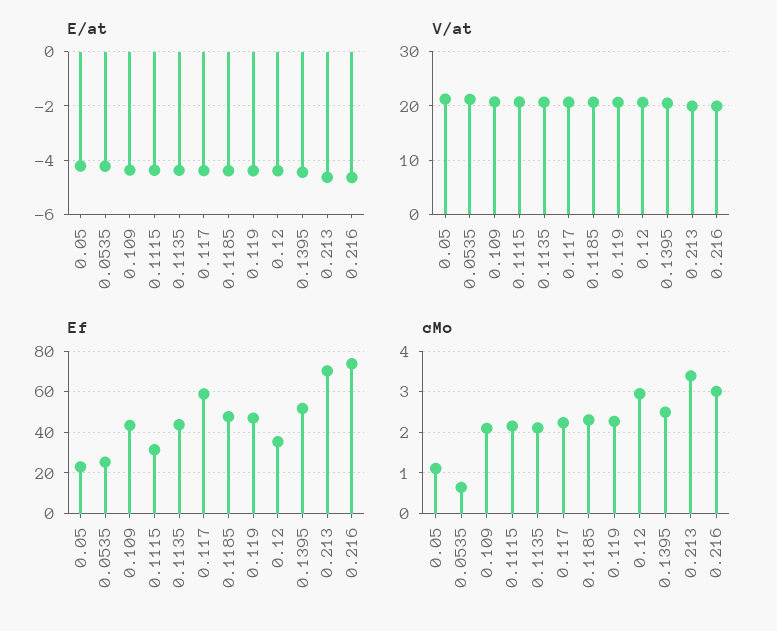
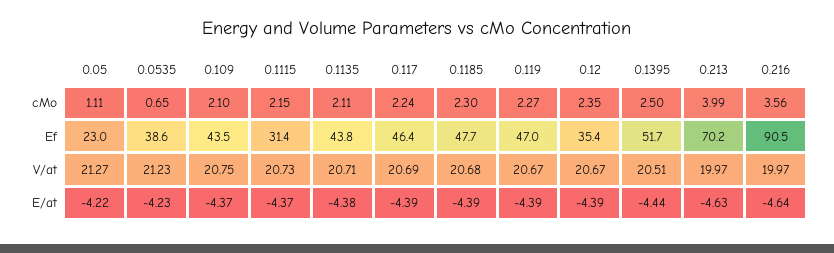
  {
    "E/at": {
      "0.05": -4.22,
      "0.0535": -4.23,
      "0.109": -4.37,
      "0.1115": -4.37,
      "0.1135": -4.38,
      "0.117": -4.39,
      "0.1185": -4.39,
      "0.119": -4.39,
      "0.12": -4.39,
      "0.1395": -4.44,
      "0.213": -4.63,
      "0.216": -4.64
    },
    "V/at": {
      "0.05": 21.27,
      "0.0535": 21.23,
      "0.109": 20.75,
      "0.1115": 20.73,
      "0.1135": 20.71,
      "0.117": 20.69,
      "0.1185": 20.68,
      "0.119": 20.67,
      "0.12": 20.67,
      "0.1395": 20.51,
      "0.213": 19.97,
      "0.216": 19.97
    },
    "Ef": {
      "0.05": 23,
-     "0.0535": 25,
+     "0.0535": 38.6,
      "0.109": 43.5,
      "0.1115": 31.4,
      "0.1135": 43.8,
-     "0.117": 60,
+     "0.117": 46.4,
      "0.1185": 47.7,
      "0.119": 47,
      "0.12": 35.4,
      "0.1395": 51.7,
      "0.213": 70.2,
-     "0.216": 75
+     "0.216": 90.5
    },
    "cMo": {
      "0.05": 1.11,
      "0.0535": 0.65,
      "0.109": 2.1,
      "0.1115": 2.15,
      "0.1135": 2.11,
      "0.117": 2.24,
      "0.1185": 2.3,
      "0.119": 2.27,
-     "0.12": 3,
+     "0.12": 2.35,
      "0.1395": 2.5,
-     "0.213": 3.4,
+     "0.213": 3.99,
-     "0.216": 3
+     "0.216": 3.56
    }
  }

